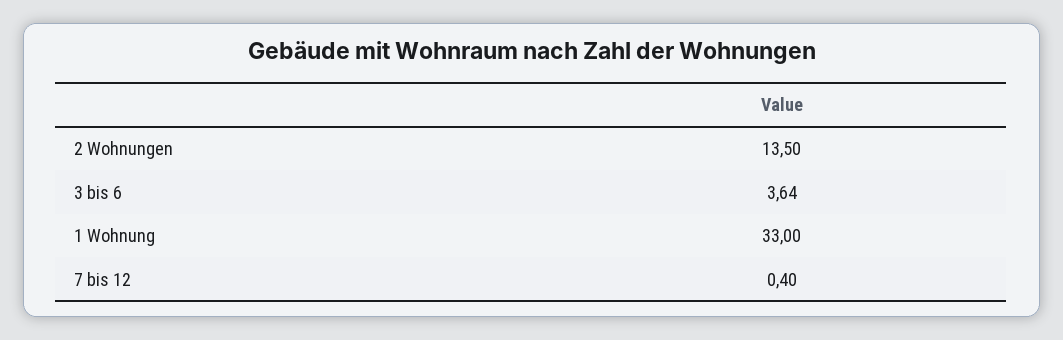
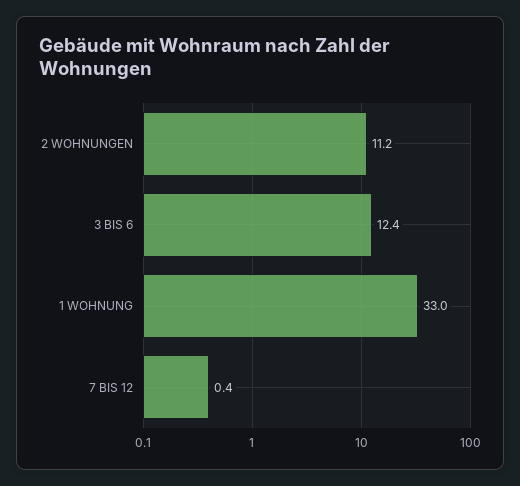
  {
-   "2 Wohnungen": 13.5,
+   "2 Wohnungen": 11.2,
-   "3 bis 6": 3.64,
+   "3 bis 6": 12.4,
    "1 Wohnung": 33,
    "7 bis 12": 0.4
  }

